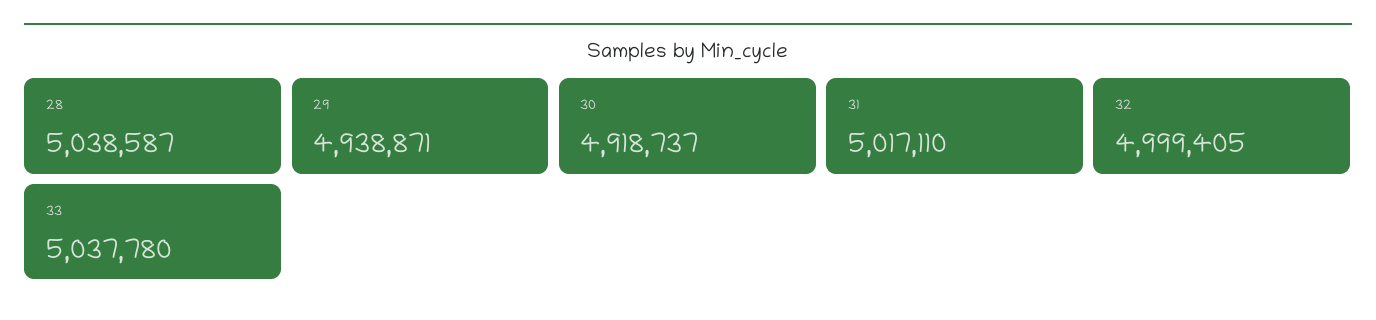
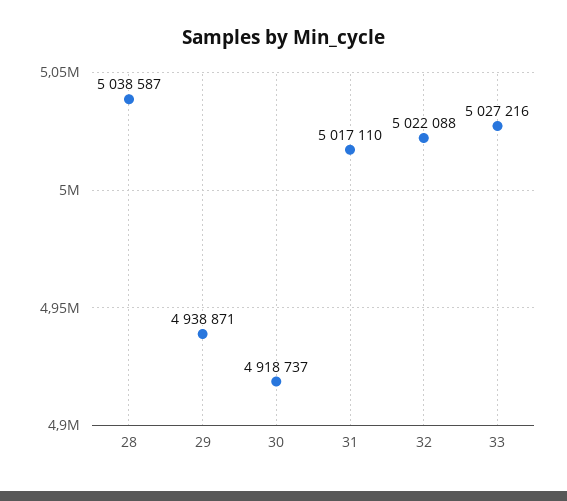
  {
    "28": 5038587,
    "29": 4938871,
    "30": 4918737,
    "31": 5017110,
-   "32": 4999405,
+   "32": 5022088,
-   "33": 5037780
+   "33": 5027216
  }

